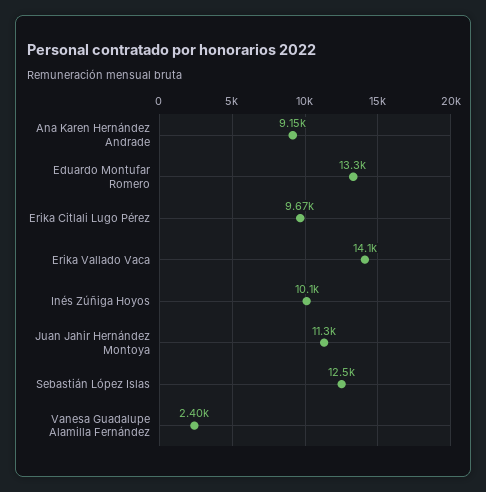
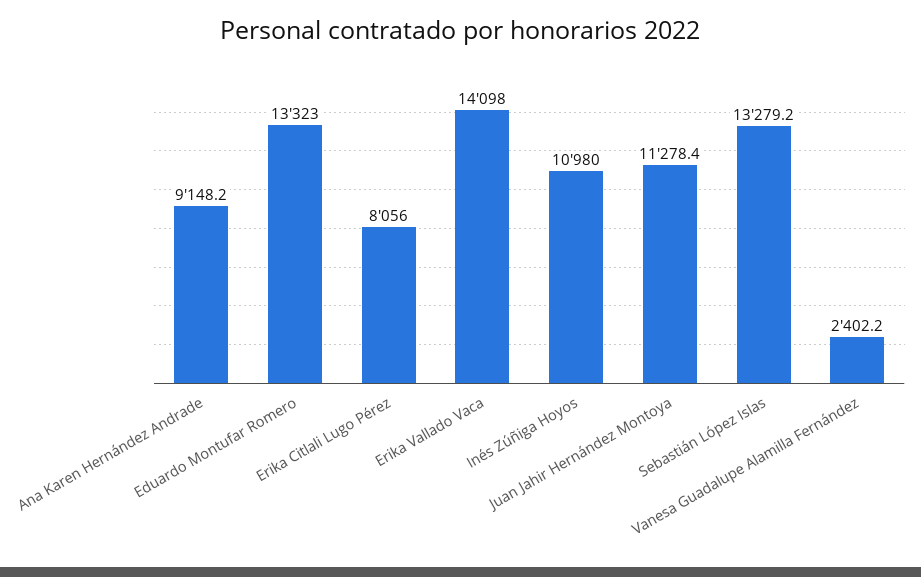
  {
    "Ana Karen Hernández Andrade": 9148.2,
    "Eduardo Montufar Romero": 13323,
-   "Erika Citlali Lugo Pérez": 9670,
+   "Erika Citlali Lugo Pérez": 8056,
    "Erika Vallado Vaca": 14098,
-   "Inés Zúñiga Hoyos": 10100,
+   "Inés Zúñiga Hoyos": 10980,
    "Juan Jahir Hernández Montoya": 11278.4,
-   "Sebastián López Islas": 12500,
+   "Sebastián López Islas": 13279.2,
    "Vanesa Guadalupe Alamilla Fernández": 2402.2
  }

